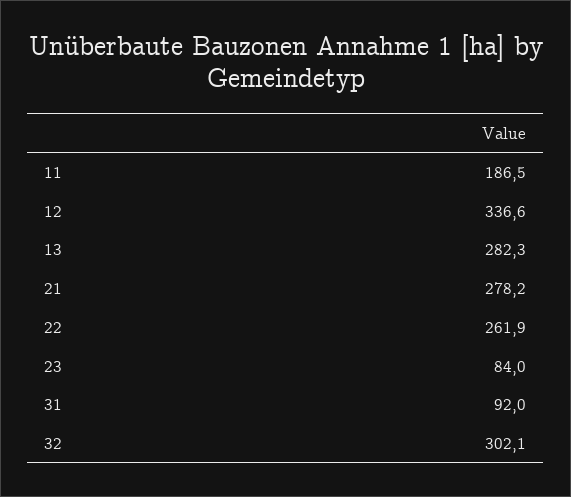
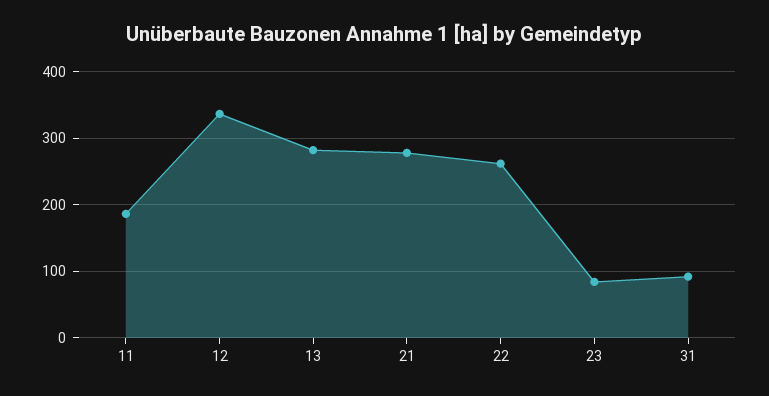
  {
    "11": 186.5,
    "12": 336.6,
    "13": 282.3,
    "21": 278.2,
    "22": 261.9,
    "23": 84,
-   "31": 92,
+   "31": 92
-   "32": 302.1
  }

